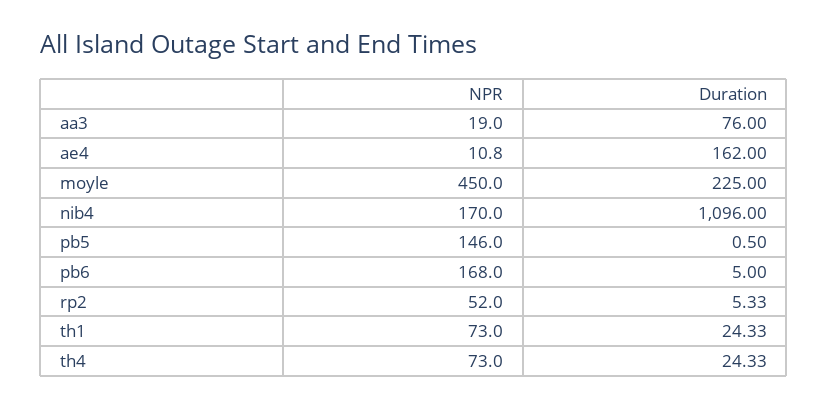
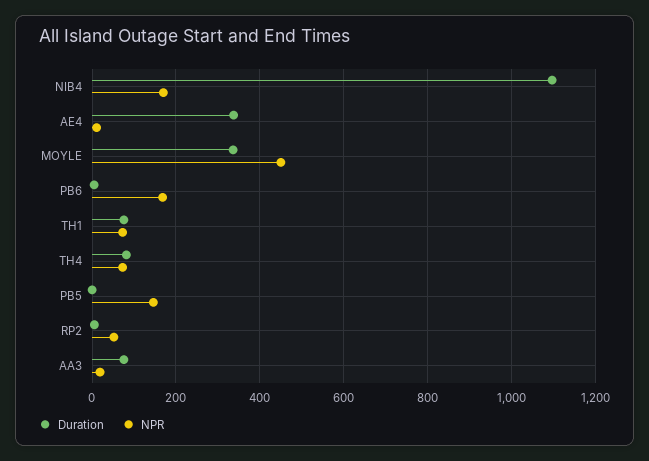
  {
    "NPR": {
      "aa3": 19,
      "ae4": 10.8,
      "moyle": 450,
      "nib4": 170,
      "pb5": 146,
      "pb6": 168,
      "rp2": 52,
      "th1": 73,
      "th4": 73
    },
    "Duration": {
      "aa3": 76,
-     "ae4": 162,
+     "ae4": 340,
-     "moyle": 225,
+     "moyle": 340,
      "nib4": 1096,
      "pb5": 0.5,
      "pb6": 5,
      "rp2": 5.33,
-     "th1": 24.33,
+     "th1": 80,
-     "th4": 24.33
+     "th4": 80
    }
  }

